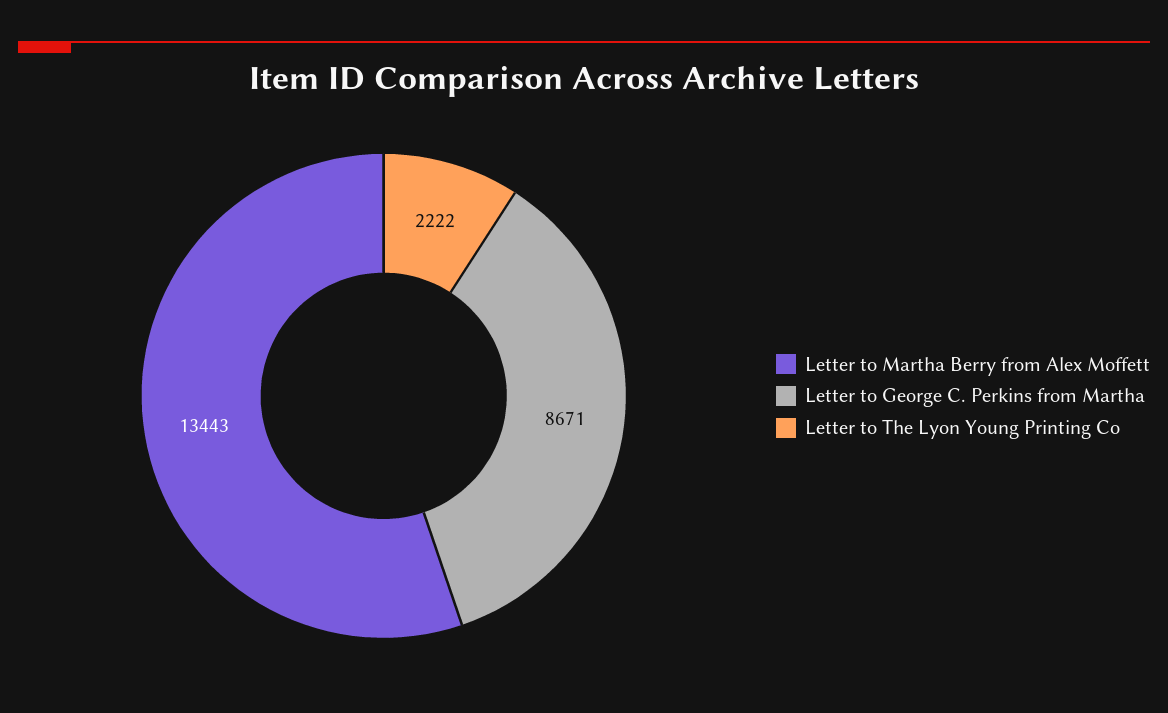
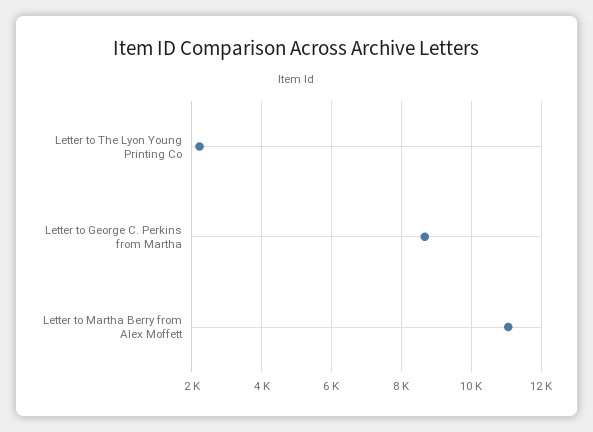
  {
-   "Letter to Martha Berry from Alex Moffett": 13443,
+   "Letter to Martha Berry from Alex Moffett": 11000,
    "Letter to George C. Perkins from Martha": 8671,
    "Letter to The Lyon Young Printing Co": 2222
  }

